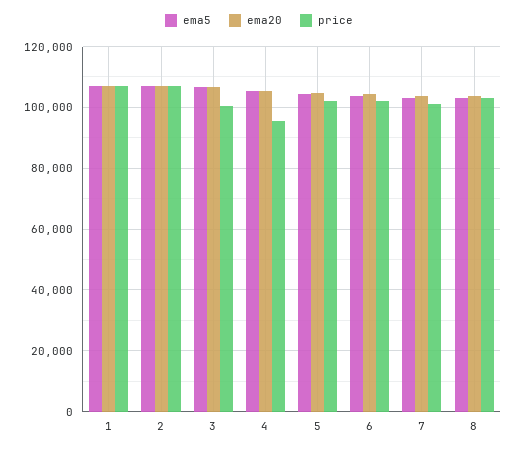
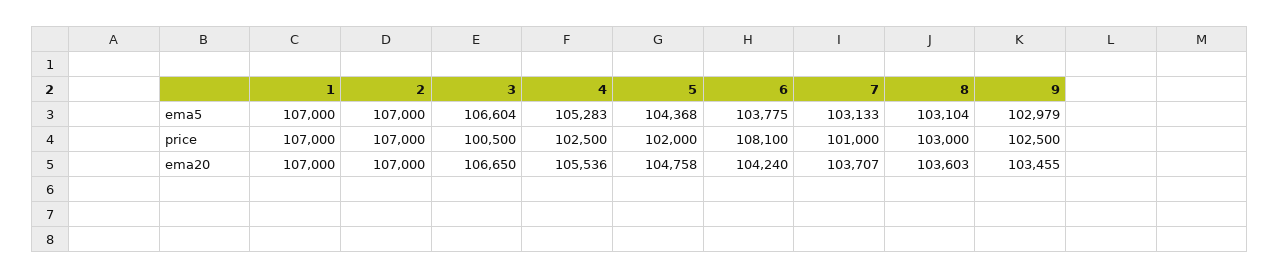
  {
    "ema5": {
      "1": 107000,
      "2": 107000,
      "3": 106604,
      "4": 105283,
      "5": 104368,
      "6": 103775,
      "7": 103133,
-     "8": 103104
+     "8": 103104,
+     "9": 102979
    },
    "ema20": {
      "1": 107000,
      "2": 107000,
      "3": 106650,
      "4": 105536,
      "5": 104758,
      "6": 104240,
      "7": 103707,
-     "8": 103603
+     "8": 103603,
+     "9": 103455
    },
    "price": {
      "1": 107000,
      "2": 107000,
      "3": 100500,
-     "4": 96000,
+     "4": 102500,
      "5": 102000,
-     "6": 102000,
+     "6": 108100,
      "7": 101000,
-     "8": 103000
+     "8": 103000,
+     "9": 102500
    }
  }

